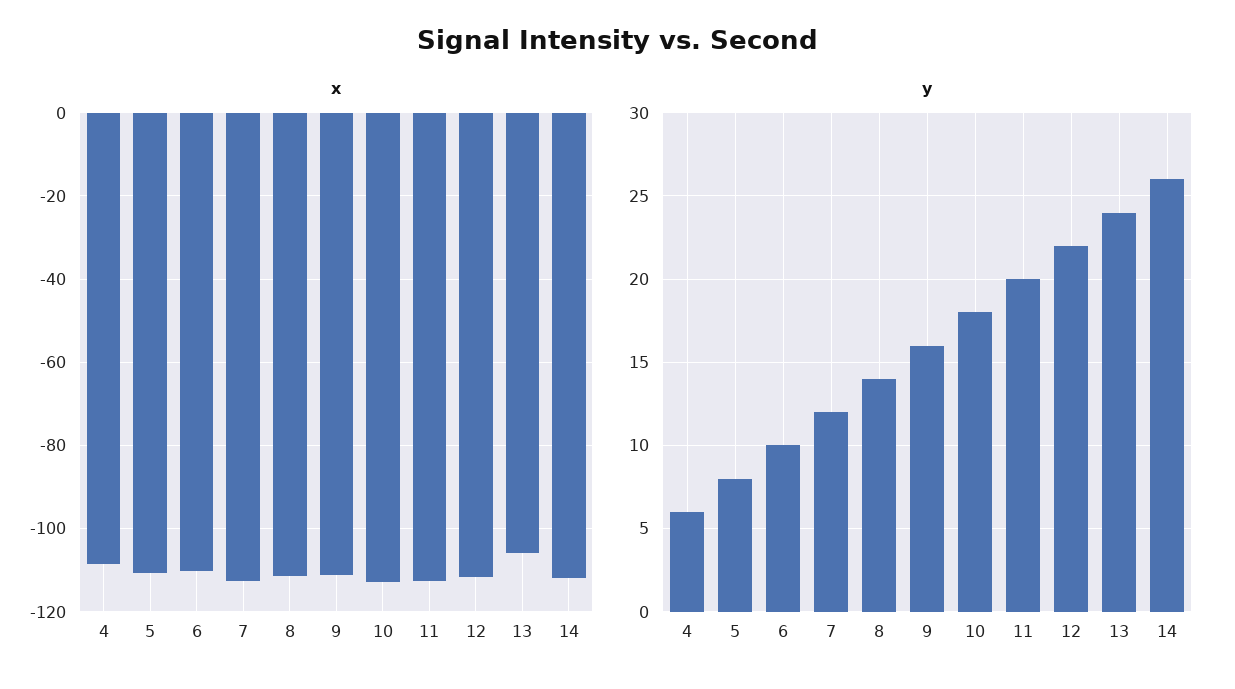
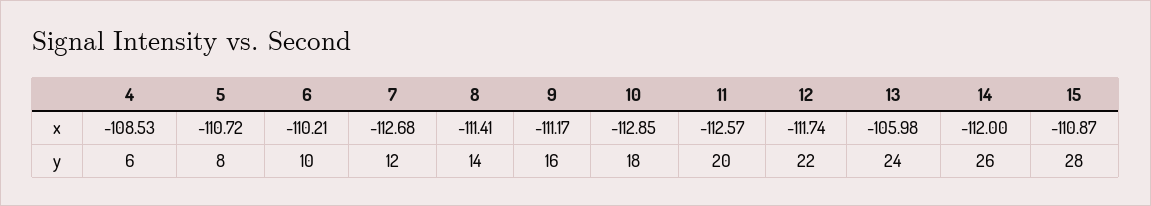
  {
    "x": {
      "4": -108.53,
      "5": -110.72,
      "6": -110.21,
      "7": -112.68,
      "8": -111.41,
      "9": -111.17,
      "10": -112.85,
      "11": -112.57,
      "12": -111.74,
      "13": -105.98,
-     "14": -112
+     "14": -112,
+     "15": -110.87
    },
    "y": {
      "4": 6,
      "5": 8,
      "6": 10,
      "7": 12,
      "8": 14,
      "9": 16,
      "10": 18,
      "11": 20,
      "12": 22,
      "13": 24,
-     "14": 26
+     "14": 26,
+     "15": 28
    }
  }

